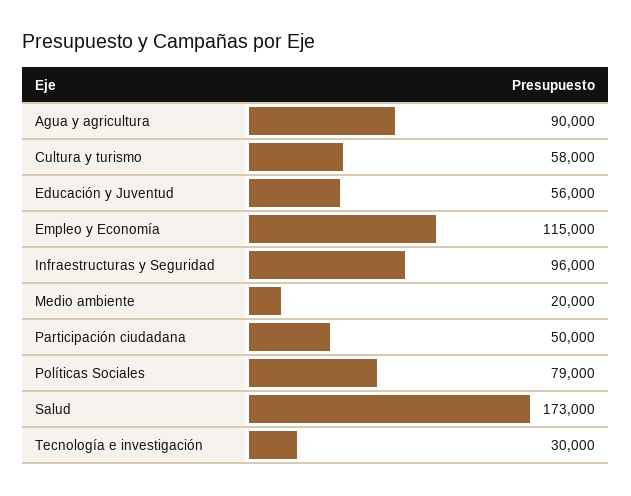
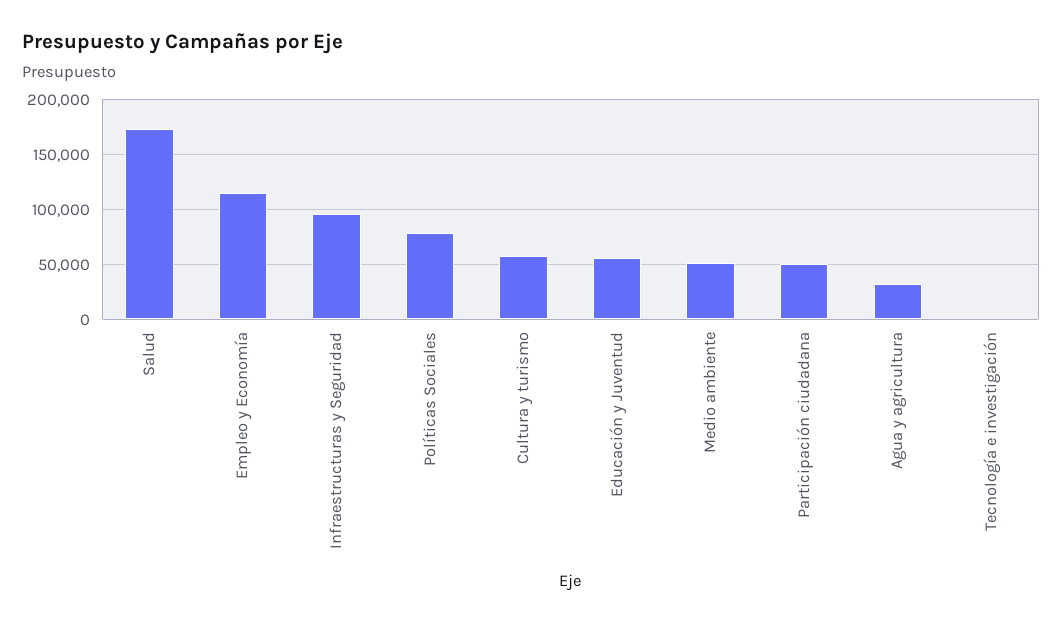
  {
-   "Agua y agricultura": 90000,
+   "Agua y agricultura": 30000,
    "Cultura y turismo": 58000,
    "Educación y Juventud": 56000,
    "Empleo y Economía": 115000,
    "Infraestructuras y Seguridad": 96000,
-   "Medio ambiente": 20000,
+   "Medio ambiente": 50000,
    "Participación ciudadana": 50000,
    "Políticas Sociales": 79000,
    "Salud": 173000,
-   "Tecnología e investigación": 30000
+   "Tecnología e investigación": 0
  }

